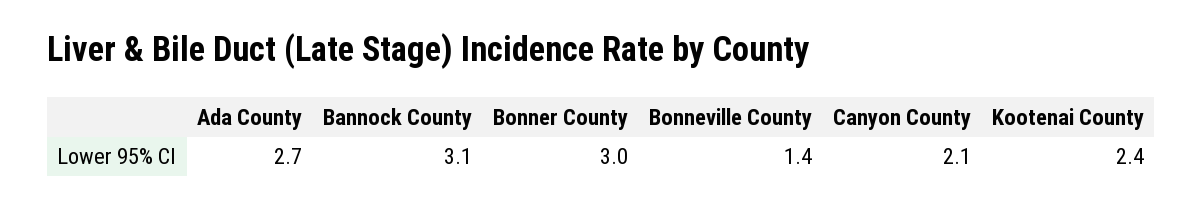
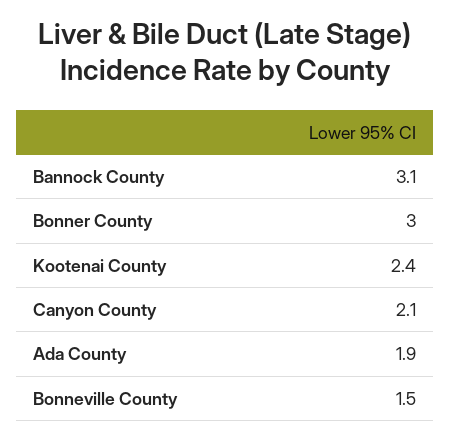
  {
-   "Ada County": 2.7,
+   "Ada County": 1.9,
    "Bannock County": 3.1,
    "Bonner County": 3,
-   "Bonneville County": 1.4,
+   "Bonneville County": 1.5,
    "Canyon County": 2.1,
    "Kootenai County": 2.4
  }

